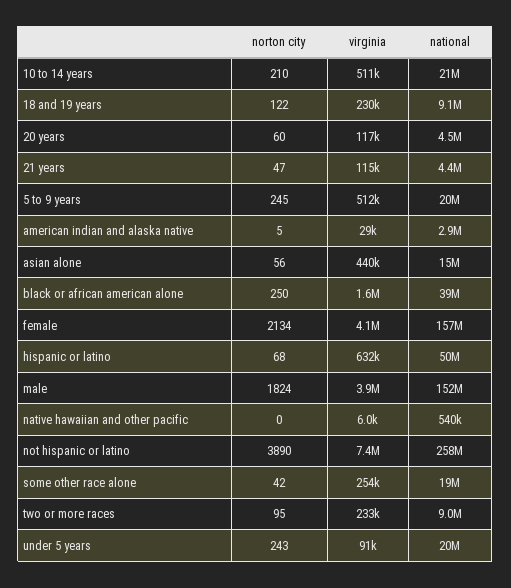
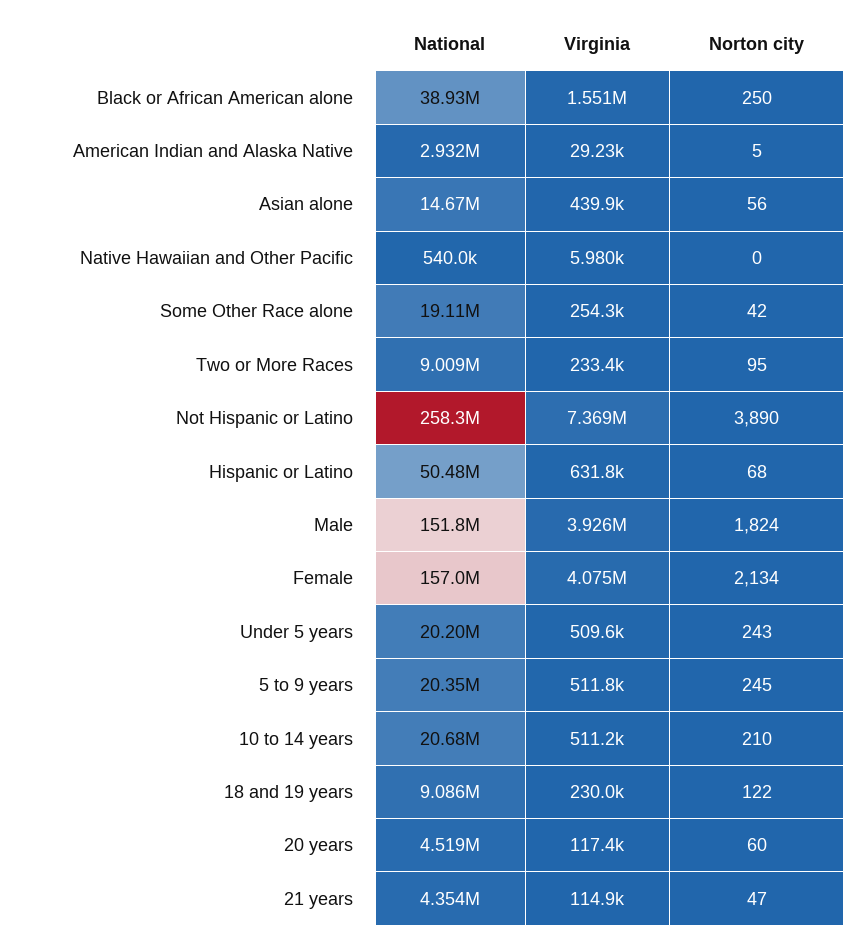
  {
    "norton city": {
      "10 to 14 years": 210,
      "18 and 19 years": 122,
      "20 years": 60,
      "21 years": 47,
      "5 to 9 years": 245,
      "american indian and alaska native": 5,
      "asian alone": 56,
      "black or african american alone": 250,
      "female": 2134,
      "hispanic or latino": 68,
      "male": 1824,
      "native hawaiian and other pacific": 0,
      "not hispanic or latino": 3890,
      "some other race alone": 42,
      "two or more races": 95,
      "under 5 years": 243
    },
    "virginia": {
      "10 to 14 years": 511200,
      "18 and 19 years": 230000,
      "20 years": 117400,
      "21 years": 114900,
      "5 to 9 years": 511800,
      "american indian and alaska native": 29230,
      "asian alone": 439900,
      "black or african american alone": 1551000,
      "female": 4075000,
      "hispanic or latino": 631800,
      "male": 3926000,
      "native hawaiian and other pacific": 5980,
      "not hispanic or latino": 7369000,
      "some other race alone": 254300,
      "two or more races": 233400,
-     "under 5 years": 91000
+     "under 5 years": 509600
    },
    "national": {
      "10 to 14 years": 20680000,
      "18 and 19 years": 9086000,
      "20 years": 4519000,
      "21 years": 4354000,
      "5 to 9 years": 20350000,
      "american indian and alaska native": 2932000,
      "asian alone": 14670000,
      "black or african american alone": 38930000,
      "female": 157000000,
      "hispanic or latino": 50480000,
      "male": 151800000,
      "native hawaiian and other pacific": 540000,
      "not hispanic or latino": 258300000,
      "some other race alone": 19110000,
      "two or more races": 9009000,
      "under 5 years": 20200000
    }
  }

